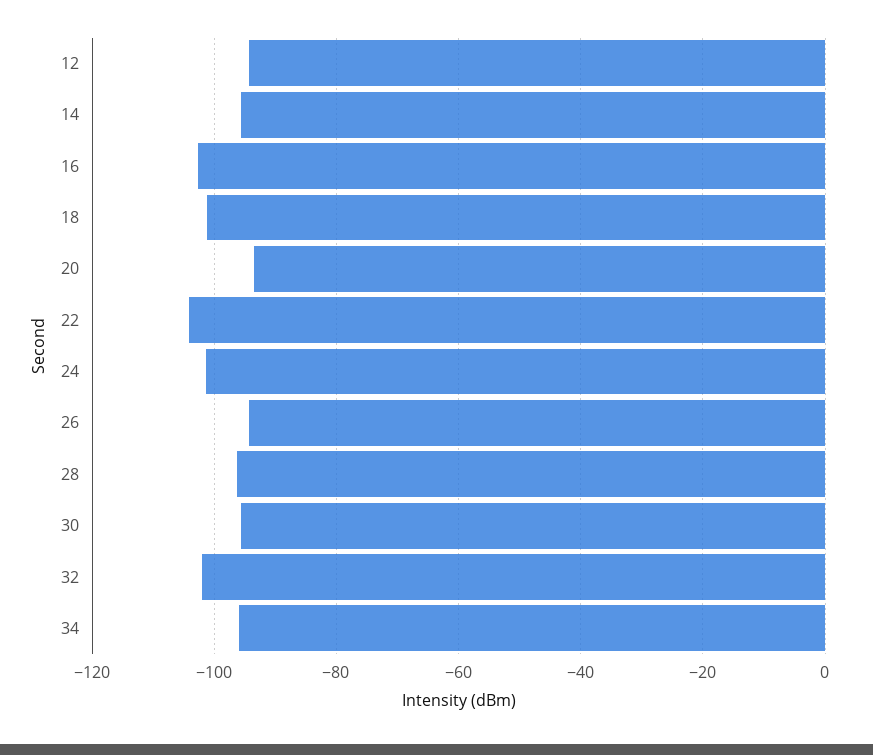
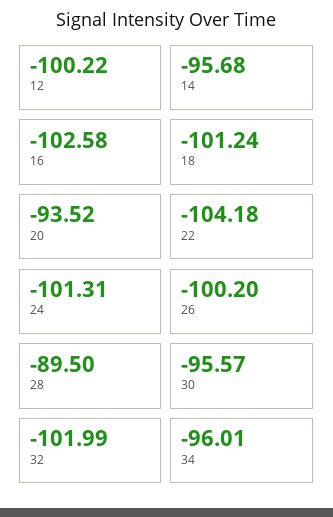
  {
-   "12": -94,
+   "12": -100.22,
    "14": -95.68,
    "16": -102.58,
    "18": -101.24,
    "20": -93.52,
    "22": -104.18,
    "24": -101.31,
-   "26": -94,
+   "26": -100.2,
-   "28": -96,
+   "28": -89.5,
    "30": -95.57,
    "32": -101.99,
    "34": -96.01
  }

